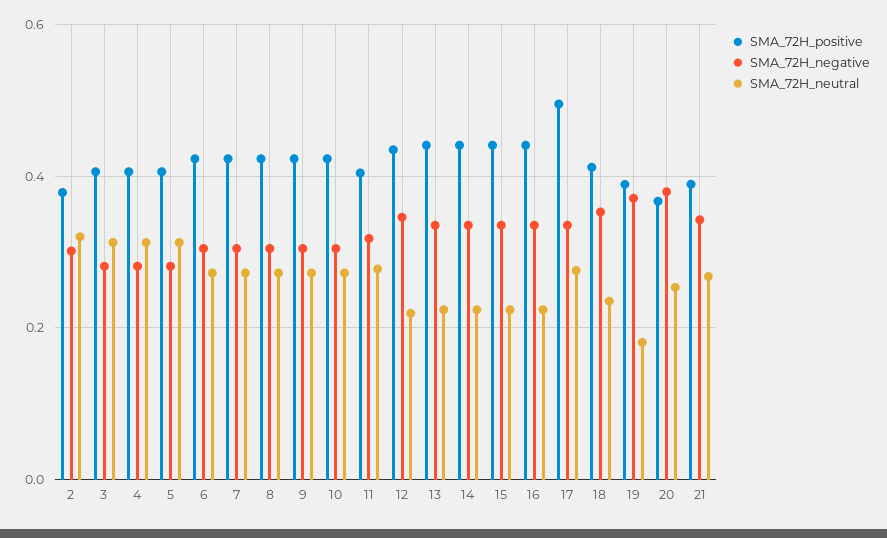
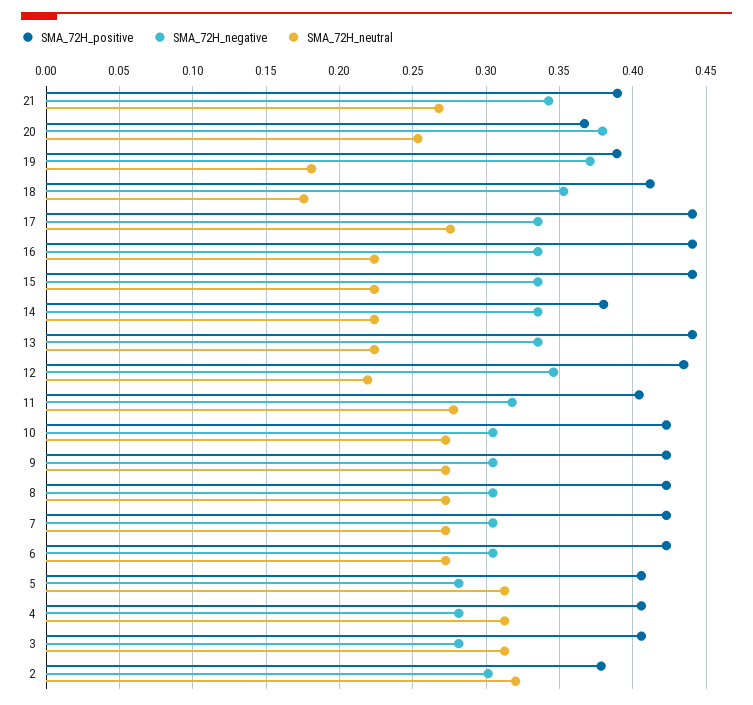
  {
    "SMA_72H_positive": {
      "2": 0.38,
      "3": 0.405,
      "4": 0.405,
      "5": 0.405,
      "6": 0.425,
      "7": 0.425,
      "8": 0.425,
      "9": 0.425,
      "10": 0.425,
      "11": 0.405,
      "12": 0.435,
      "13": 0.44,
-     "14": 0.44,
+     "14": 0.38,
      "15": 0.44,
      "16": 0.44,
-     "17": 0.5,
+     "17": 0.44,
      "18": 0.41,
      "19": 0.39,
      "20": 0.365,
      "21": 0.39
    },
    "SMA_72H_negative": {
      "2": 0.3,
      "3": 0.28,
      "4": 0.28,
      "5": 0.28,
      "6": 0.305,
      "7": 0.305,
      "8": 0.305,
      "9": 0.305,
      "10": 0.305,
      "11": 0.32,
      "12": 0.345,
      "13": 0.335,
      "14": 0.335,
      "15": 0.335,
      "16": 0.335,
      "17": 0.335,
      "18": 0.355,
      "19": 0.37,
      "20": 0.38,
      "21": 0.345
    },
    "SMA_72H_neutral": {
      "2": 0.32,
      "3": 0.315,
      "4": 0.315,
      "5": 0.315,
      "6": 0.27,
      "7": 0.27,
      "8": 0.27,
      "9": 0.27,
      "10": 0.27,
      "11": 0.28,
      "12": 0.22,
      "13": 0.225,
      "14": 0.225,
      "15": 0.225,
      "16": 0.225,
      "17": 0.275,
-     "18": 0.24,
+     "18": 0.175,
      "19": 0.18,
      "20": 0.255,
      "21": 0.27
    }
  }

